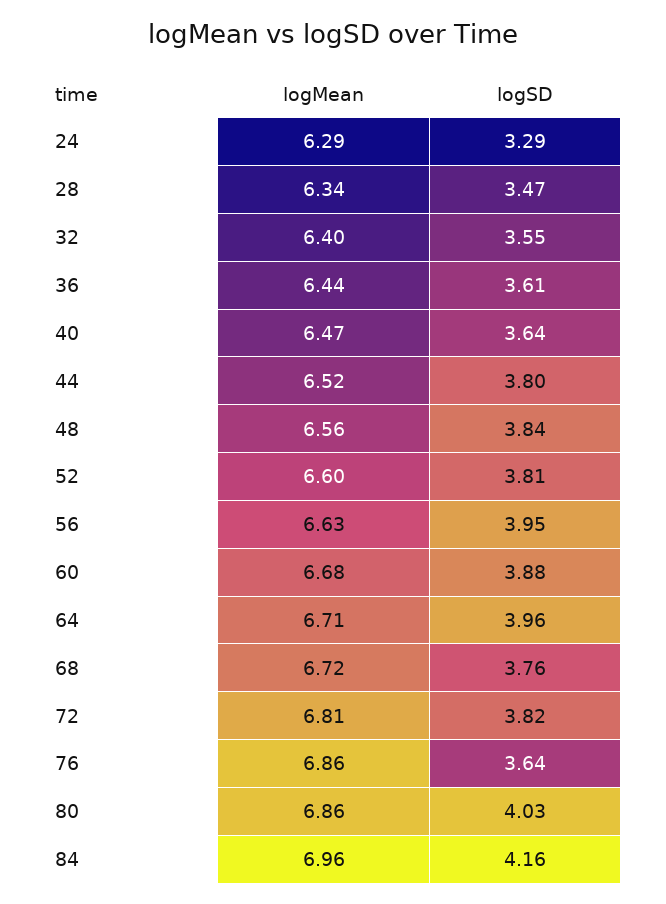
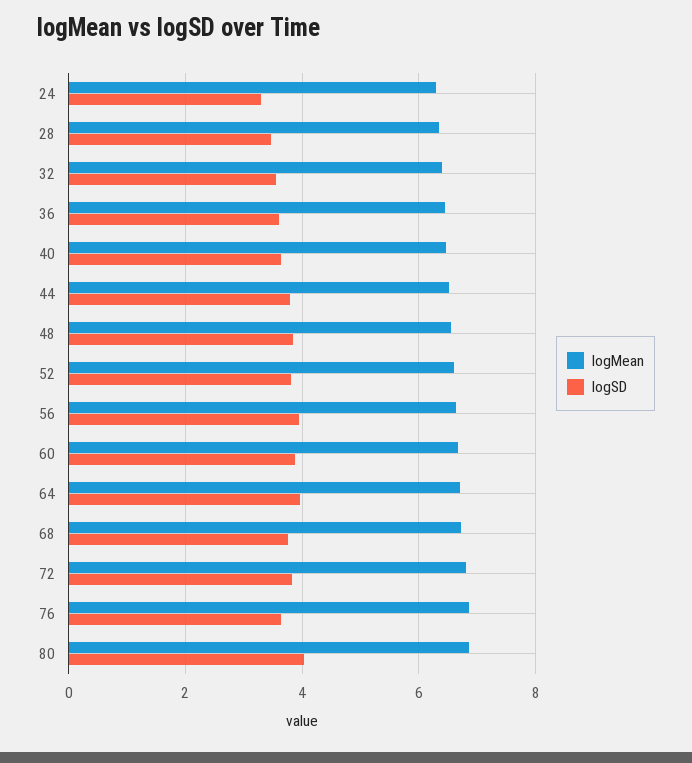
  {
    "logMean": {
      "24": 6.29,
      "28": 6.34,
      "32": 6.4,
      "36": 6.44,
      "40": 6.47,
      "44": 6.52,
      "48": 6.56,
      "52": 6.6,
      "56": 6.63,
      "60": 6.68,
      "64": 6.71,
      "68": 6.72,
      "72": 6.81,
      "76": 6.86,
-     "80": 6.86,
+     "80": 6.86
-     "84": 6.96
    },
    "logSD": {
      "24": 3.29,
      "28": 3.47,
      "32": 3.55,
      "36": 3.61,
      "40": 3.64,
      "44": 3.8,
      "48": 3.84,
      "52": 3.81,
      "56": 3.95,
      "60": 3.88,
      "64": 3.96,
      "68": 3.76,
      "72": 3.82,
      "76": 3.64,
-     "80": 4.03,
+     "80": 4.03
-     "84": 4.16
    }
  }

